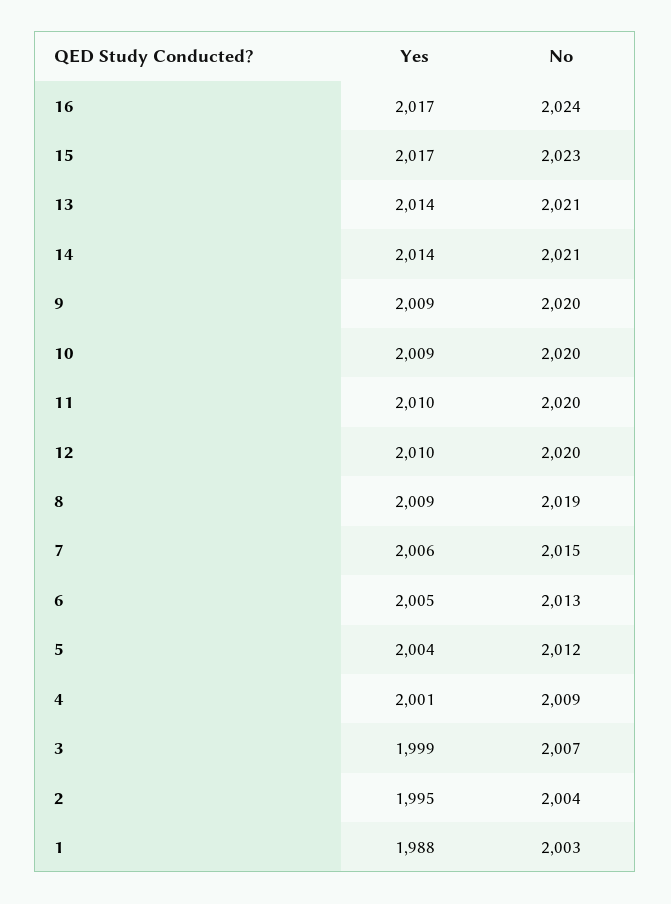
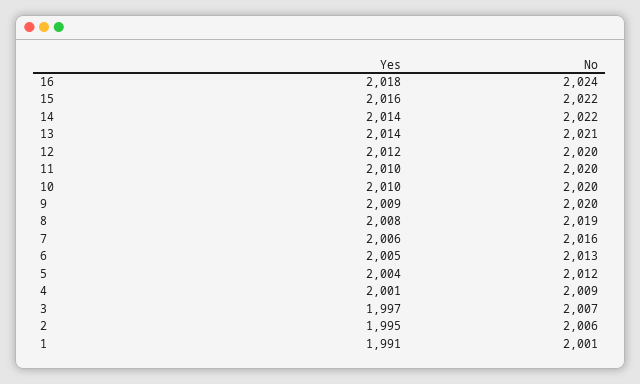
  {
    "Yes": {
-     "16": 2017,
+     "16": 2018,
-     "15": 2017,
+     "15": 2016,
      "13": 2014,
      "14": 2014,
      "9": 2009,
-     "10": 2009,
+     "10": 2010,
      "11": 2010,
-     "12": 2010,
+     "12": 2012,
-     "8": 2009,
+     "8": 2008,
      "7": 2006,
      "6": 2005,
      "5": 2004,
      "4": 2001,
-     "3": 1999,
+     "3": 1997,
      "2": 1995,
-     "1": 1988
+     "1": 1991
    },
    "No": {
      "16": 2024,
-     "15": 2023,
+     "15": 2022,
      "13": 2021,
-     "14": 2021,
+     "14": 2022,
      "9": 2020,
      "10": 2020,
      "11": 2020,
      "12": 2020,
      "8": 2019,
-     "7": 2015,
+     "7": 2016,
      "6": 2013,
      "5": 2012,
      "4": 2009,
      "3": 2007,
-     "2": 2004,
+     "2": 2006,
-     "1": 2003
+     "1": 2001
    }
  }

